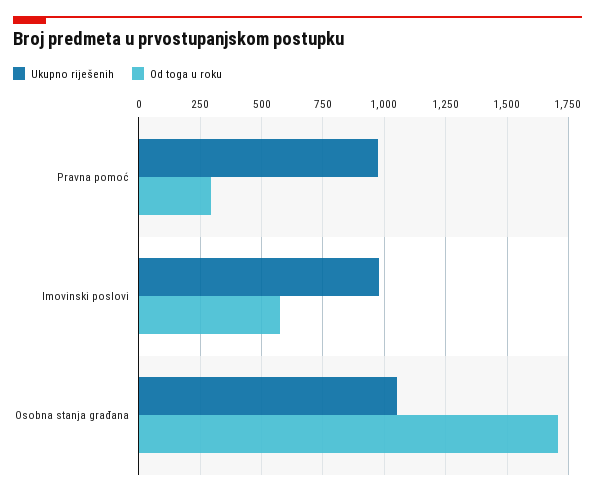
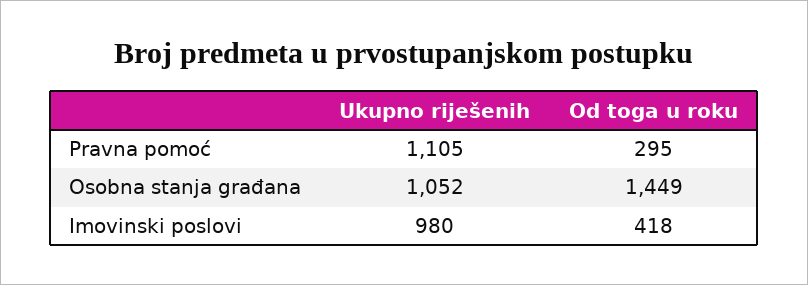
  {
    "Ukupno riješenih": {
-     "Pravna pomoć": 975,
+     "Pravna pomoć": 1105,
      "Imovinski poslovi": 980,
      "Osobna stanja građana": 1052
    },
    "Od toga u roku": {
      "Pravna pomoć": 295,
-     "Imovinski poslovi": 575,
+     "Imovinski poslovi": 418,
-     "Osobna stanja građana": 1700
+     "Osobna stanja građana": 1449
    }
  }

